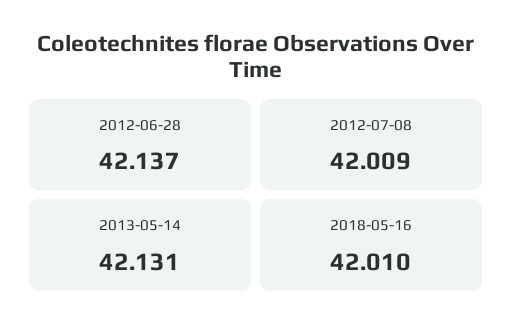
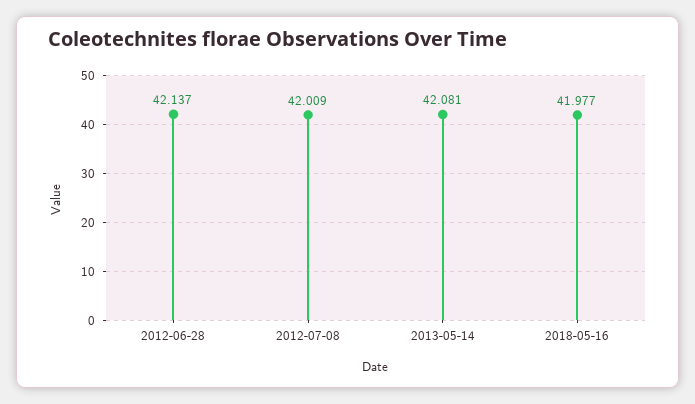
  {
    "2012-06-28": 42.137,
    "2012-07-08": 42.009,
-   "2013-05-14": 42.131,
+   "2013-05-14": 42.081,
-   "2018-05-16": 42.01
+   "2018-05-16": 41.977
  }

